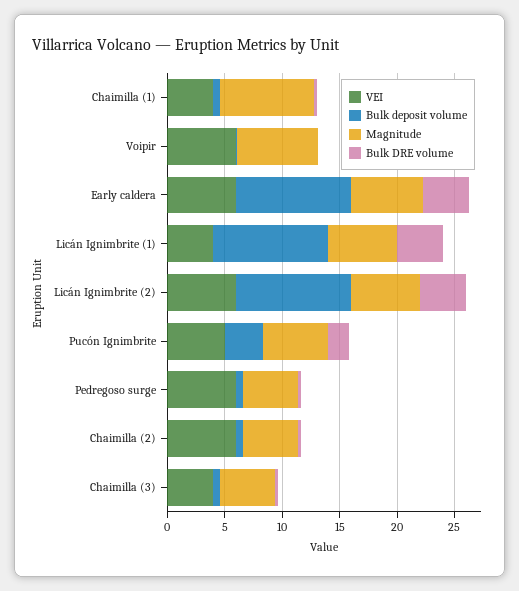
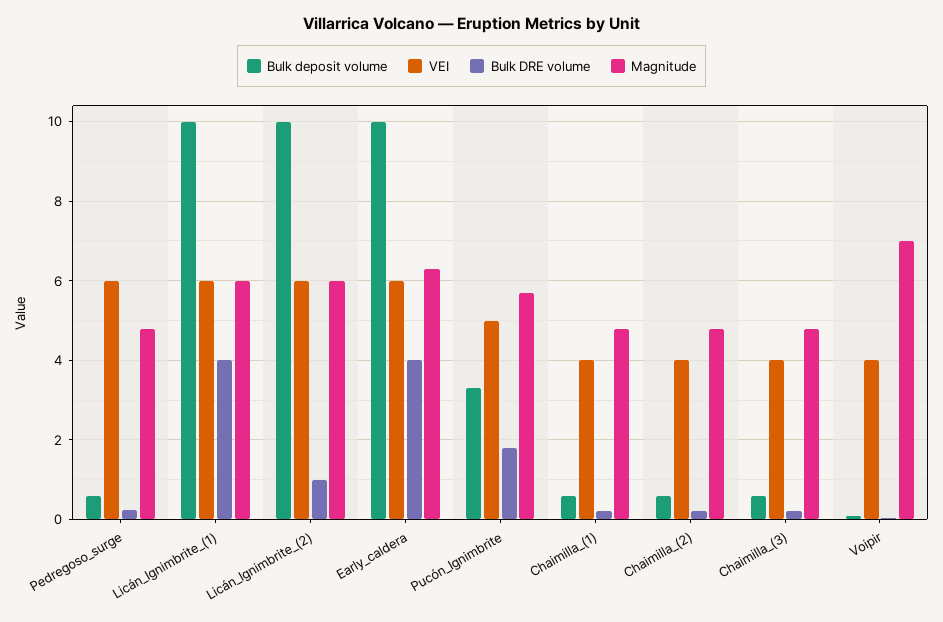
  {
    "VEI": {
      "Chaimilla (1)": 4,
-     "Voipir": 6,
+     "Voipir": 4,
      "Early caldera": 6,
-     "Licán Ignimbrite (1)": 4,
+     "Licán Ignimbrite (1)": 6,
      "Licán Ignimbrite (2)": 6,
      "Pucón Ignimbrite": 5,
      "Pedregoso surge": 6,
-     "Chaimilla (2)": 6,
+     "Chaimilla (2)": 4,
      "Chaimilla (3)": 4
    },
    "Bulk deposit volume": {
      "Chaimilla (1)": 0.6,
      "Voipir": 0.2,
      "Early caldera": 10,
      "Licán Ignimbrite (1)": 10,
      "Licán Ignimbrite (2)": 10,
      "Pucón Ignimbrite": 3.4,
      "Pedregoso surge": 0.6,
      "Chaimilla (2)": 0.6,
      "Chaimilla (3)": 0.6
    },
    "Magnitude": {
-     "Chaimilla (1)": 8,
+     "Chaimilla (1)": 4.8,
      "Voipir": 7,
      "Early caldera": 6.4,
      "Licán Ignimbrite (1)": 6,
      "Licán Ignimbrite (2)": 6,
      "Pucón Ignimbrite": 5.8,
      "Pedregoso surge": 4.8,
      "Chaimilla (2)": 4.8,
      "Chaimilla (3)": 4.8
    },
    "Bulk DRE volume": {
      "Chaimilla (1)": 0.2,
      "Voipir": 0,
      "Early caldera": 4,
      "Licán Ignimbrite (1)": 4,
-     "Licán Ignimbrite (2)": 4,
+     "Licán Ignimbrite (2)": 1,
      "Pucón Ignimbrite": 1.8,
      "Pedregoso surge": 0.2,
      "Chaimilla (2)": 0.2,
      "Chaimilla (3)": 0.2
    }
  }

